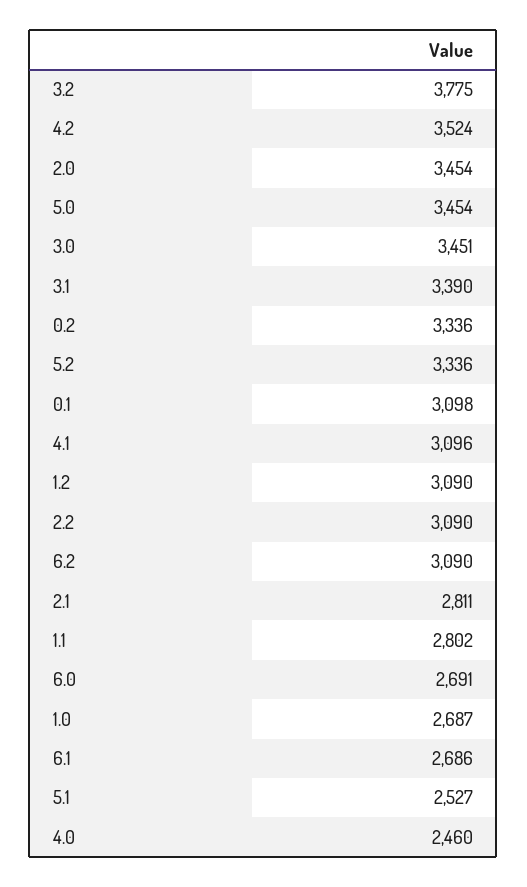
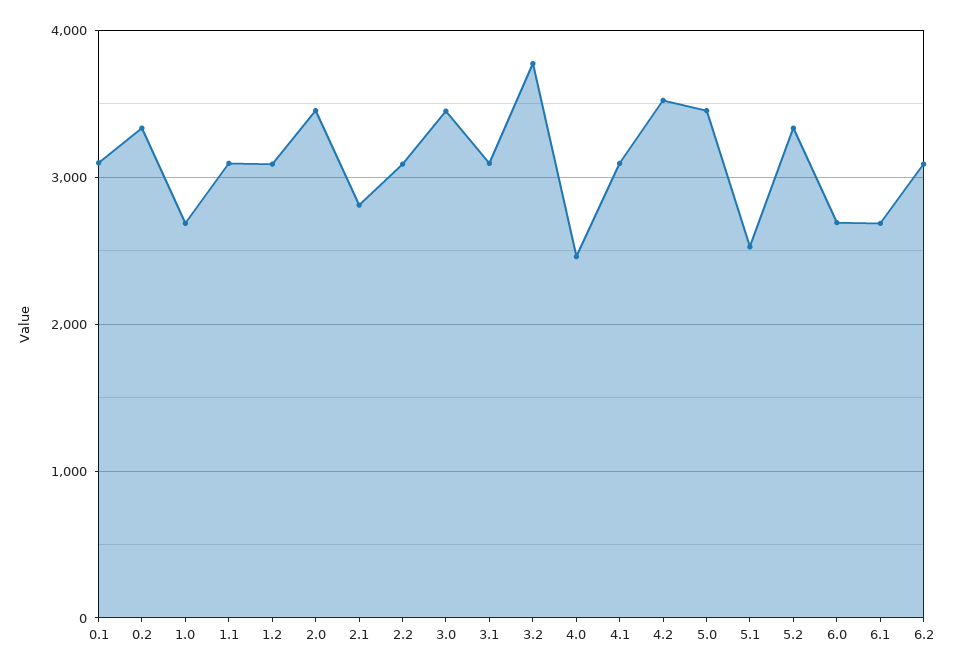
  {
    "3.2": 3775,
    "4.2": 3524,
    "2.0": 3454,
    "5.0": 3454,
    "3.0": 3451,
-   "3.1": 3390,
+   "3.1": 3100,
    "0.2": 3336,
    "5.2": 3336,
    "0.1": 3098,
    "4.1": 3096,
    "1.2": 3090,
    "2.2": 3090,
    "6.2": 3090,
    "2.1": 2811,
-   "1.1": 2802,
+   "1.1": 3100,
    "6.0": 2691,
    "1.0": 2687,
    "6.1": 2686,
    "5.1": 2527,
    "4.0": 2460
  }

